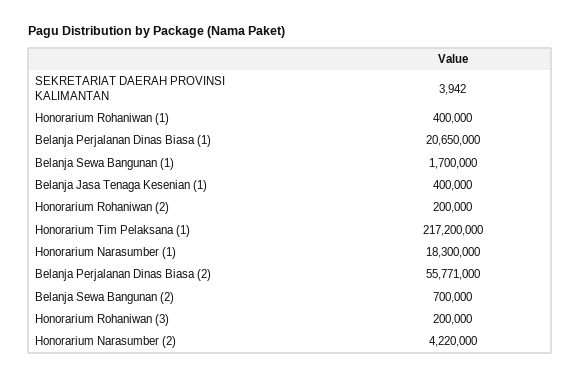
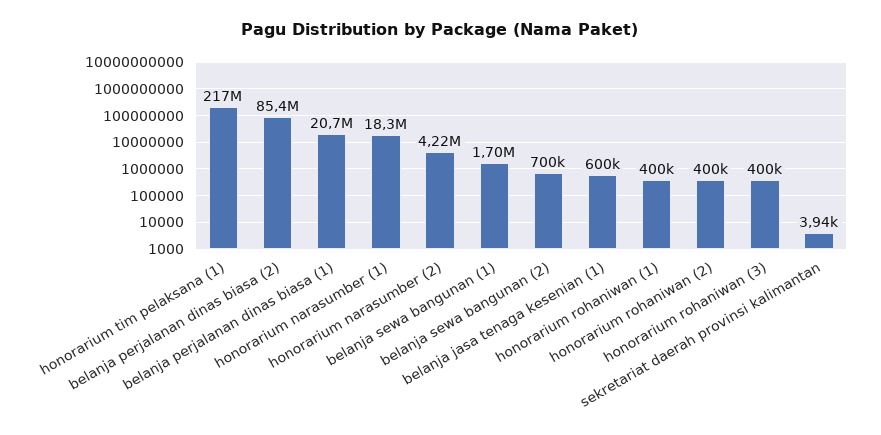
  {
    "SEKRETARIAT DAERAH PROVINSI KALIMANTAN": 3942,
    "Honorarium Rohaniwan (1)": 400000,
    "Belanja Perjalanan Dinas Biasa (1)": 20650000,
    "Belanja Sewa Bangunan (1)": 1700000,
-   "Belanja Jasa Tenaga Kesenian (1)": 400000,
+   "Belanja Jasa Tenaga Kesenian (1)": 600000,
-   "Honorarium Rohaniwan (2)": 200000,
+   "Honorarium Rohaniwan (2)": 400000,
    "Honorarium Tim Pelaksana (1)": 217200000,
    "Honorarium Narasumber (1)": 18300000,
-   "Belanja Perjalanan Dinas Biasa (2)": 55771000,
+   "Belanja Perjalanan Dinas Biasa (2)": 85400000,
    "Belanja Sewa Bangunan (2)": 700000,
-   "Honorarium Rohaniwan (3)": 200000,
+   "Honorarium Rohaniwan (3)": 400000,
    "Honorarium Narasumber (2)": 4220000
  }

